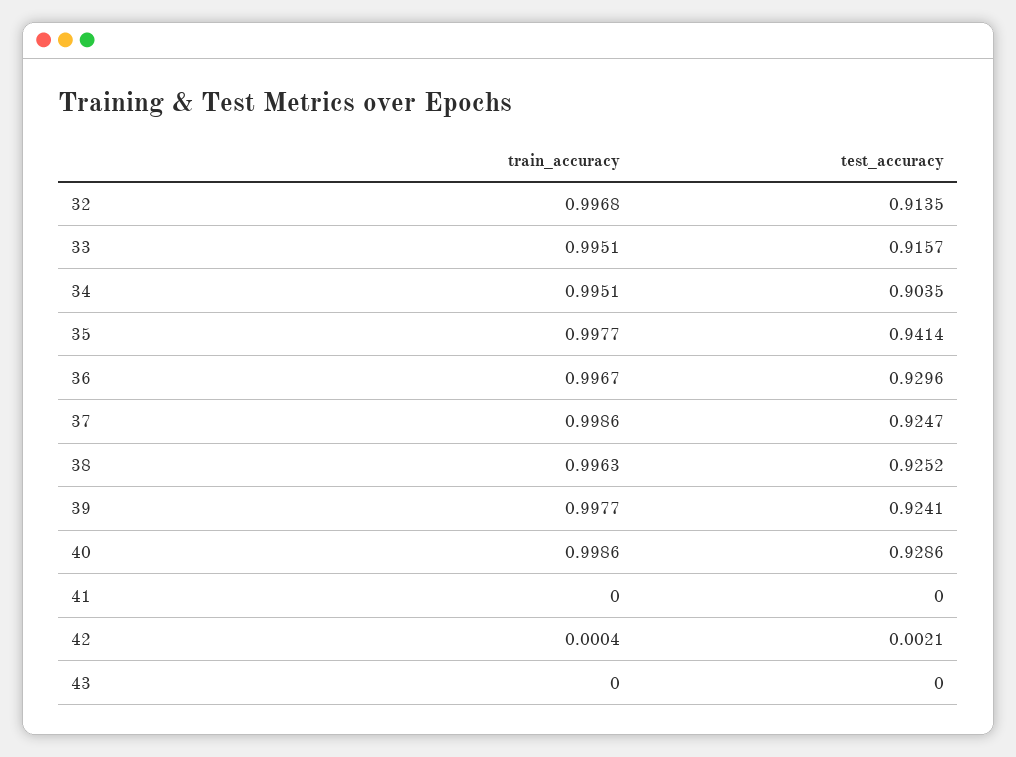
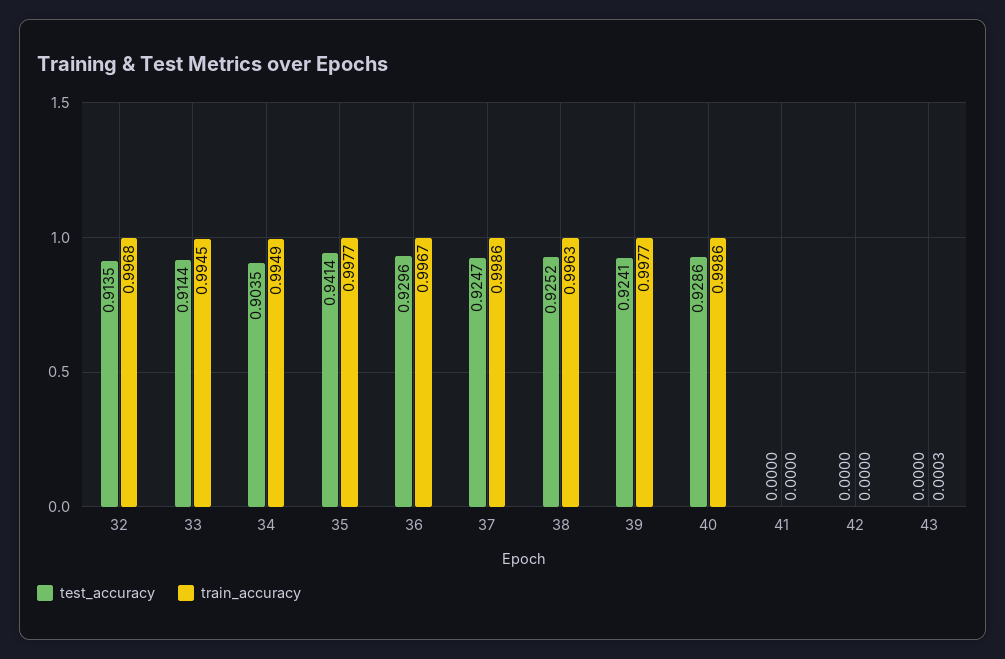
  {
    "train_accuracy": {
      "32": 0.9968,
-     "33": 0.9951,
+     "33": 0.9945,
-     "34": 0.9951,
+     "34": 0.9949,
      "35": 0.9977,
      "36": 0.9967,
      "37": 0.9986,
      "38": 0.9963,
      "39": 0.9977,
      "40": 0.9986,
      "41": 0,
-     "42": 0.0004,
+     "42": 0,
-     "43": 0
+     "43": 0.0003
    },
    "test_accuracy": {
      "32": 0.9135,
-     "33": 0.9157,
+     "33": 0.9144,
      "34": 0.9035,
      "35": 0.9414,
      "36": 0.9296,
      "37": 0.9247,
      "38": 0.9252,
      "39": 0.9241,
      "40": 0.9286,
      "41": 0,
-     "42": 0.0021,
+     "42": 0,
      "43": 0
    }
  }

